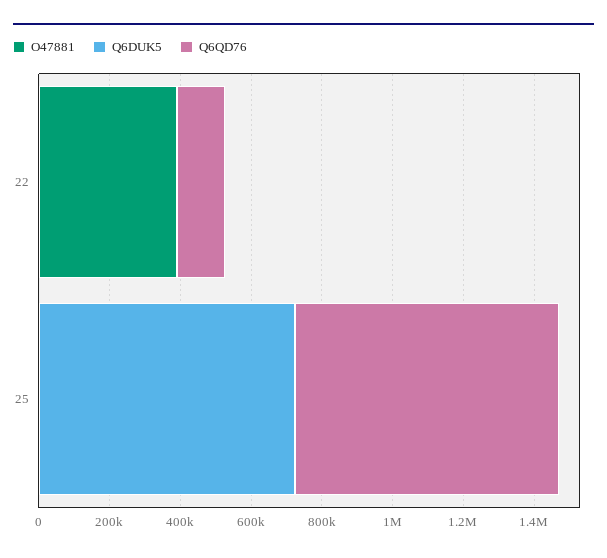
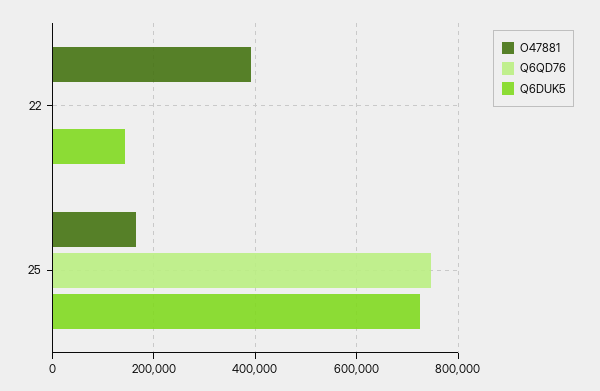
  {
    "O47881": {
      "22": 400000,
-     "25": 0
+     "25": 160000
    },
    "Q6DUK5": {
-     "22": 0,
+     "22": 140000,
      "25": 720000
    },
    "Q6QD76": {
-     "22": 150000,
+     "22": 0,
      "25": 740000
    }
  }

